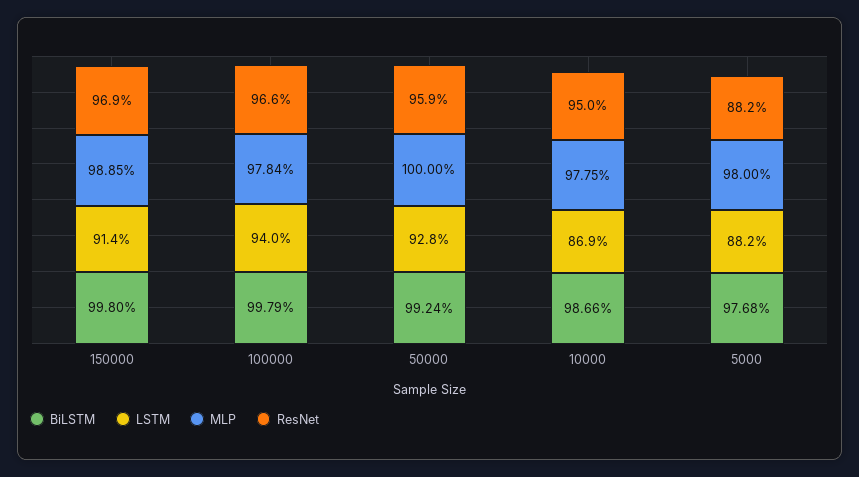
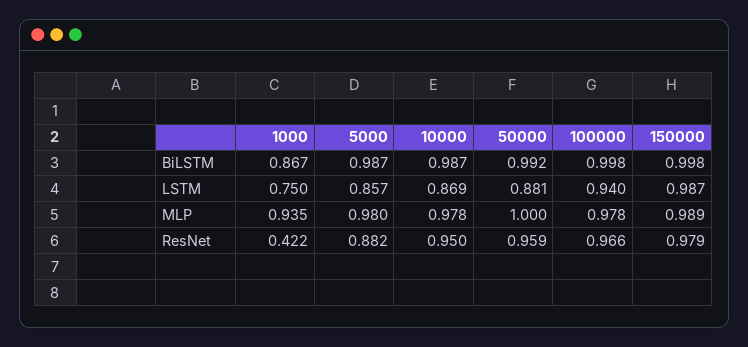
  {
    "BiLSTM": {
      "150000": 0.998,
      "100000": 0.9979,
      "50000": 0.9924,
      "10000": 0.9866,
-     "5000": 0.9768
+     "5000": 0.987,
+     "1000": 0.867
    },
    "LSTM": {
-     "150000": 0.914,
+     "150000": 0.987,
      "100000": 0.94,
-     "50000": 0.928,
+     "50000": 0.881,
      "10000": 0.869,
-     "5000": 0.882
+     "5000": 0.857,
+     "1000": 0.75
    },
    "MLP": {
      "150000": 0.9885,
      "100000": 0.9784,
      "50000": 1,
      "10000": 0.9775,
-     "5000": 0.98
+     "5000": 0.98,
+     "1000": 0.935
    },
    "ResNet": {
-     "150000": 0.969,
+     "150000": 0.979,
      "100000": 0.966,
      "50000": 0.959,
      "10000": 0.95,
-     "5000": 0.882
+     "5000": 0.882,
+     "1000": 0.422
    }
  }

